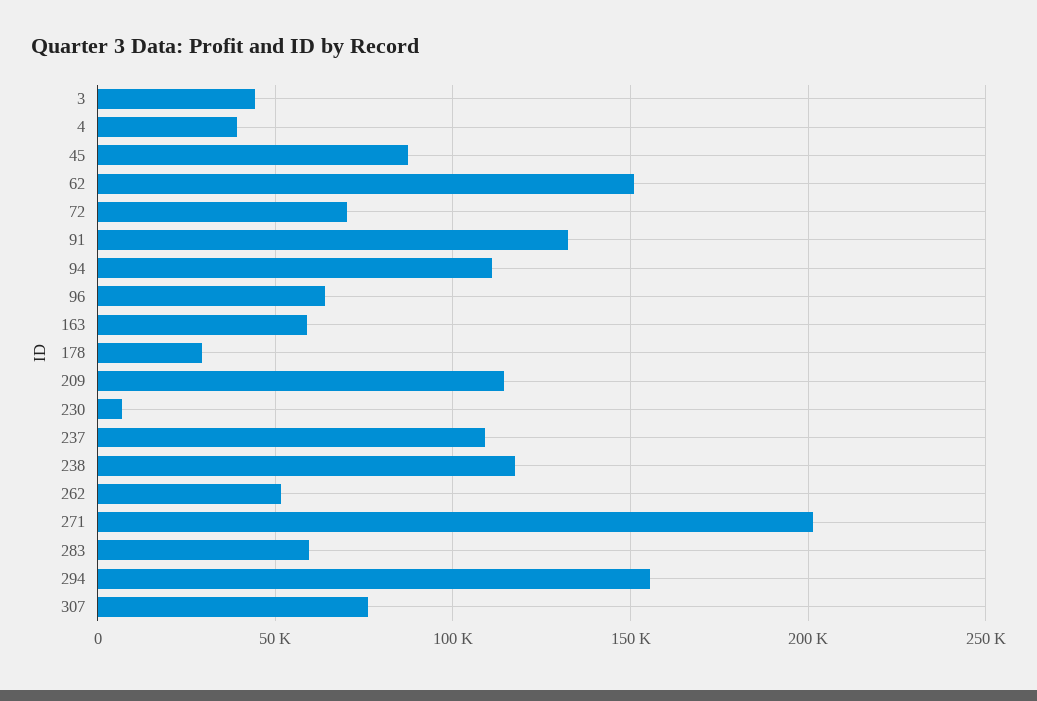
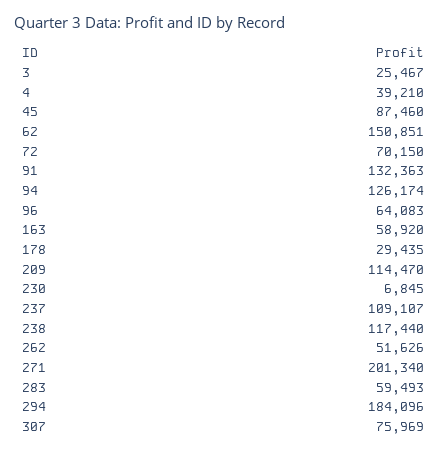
  {
-   "3": 45000,
+   "3": 25467,
    "4": 39210,
    "45": 87460,
    "62": 150851,
    "72": 70150,
    "91": 132363,
-   "94": 110000,
+   "94": 126174,
    "96": 64083,
    "163": 58920,
    "178": 29435,
    "209": 114470,
    "230": 6845,
    "237": 109107,
    "238": 117440,
    "262": 51626,
    "271": 201340,
    "283": 59493,
-   "294": 155000,
+   "294": 184096,
    "307": 75969
  }

